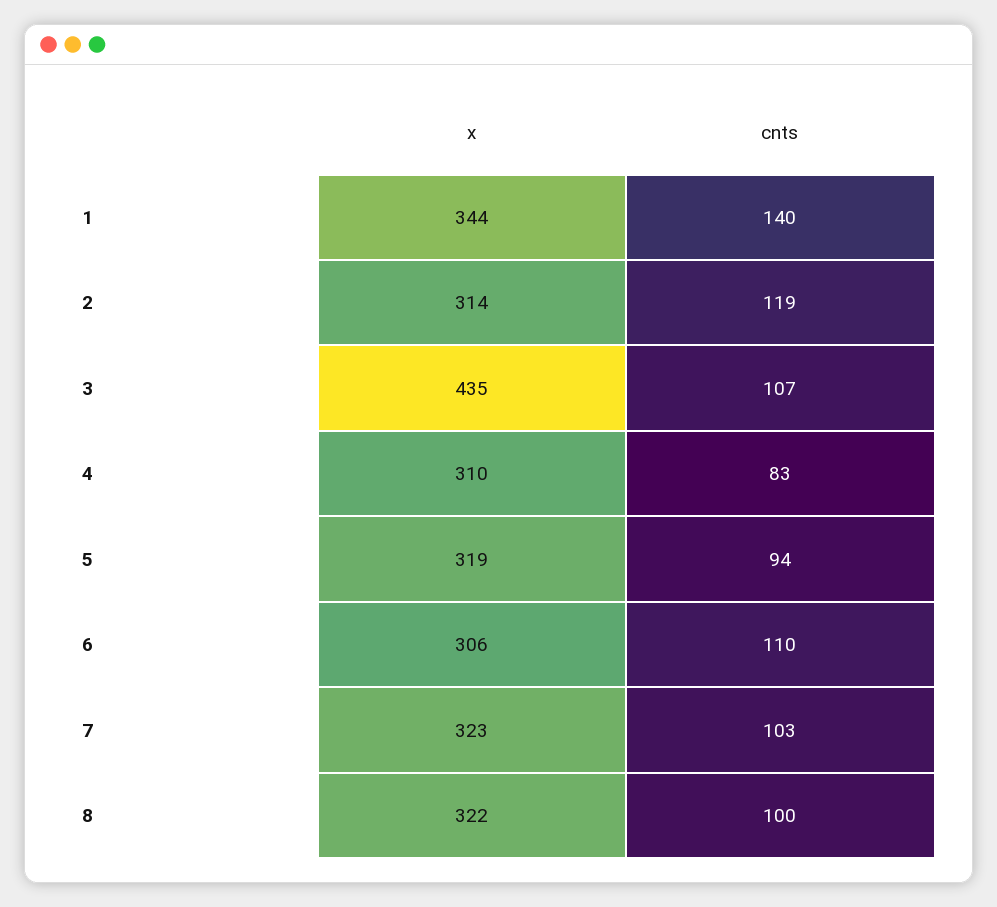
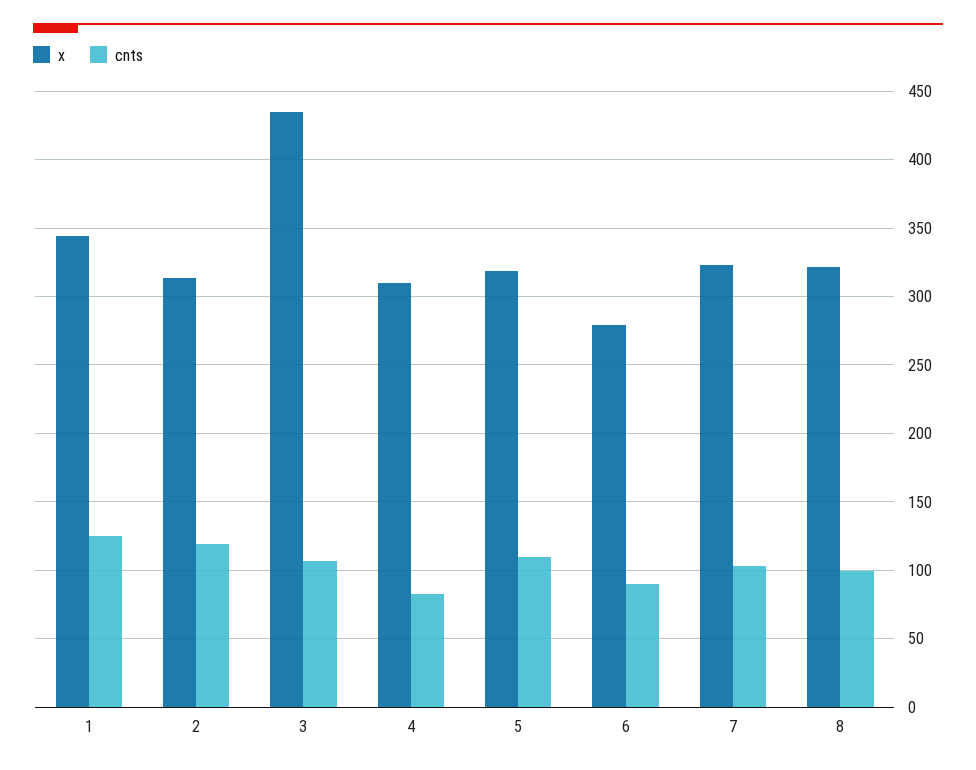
  {
    "x": {
      "1": 344,
      "2": 314,
      "3": 435,
      "4": 310,
      "5": 319,
-     "6": 306,
+     "6": 280,
      "7": 323,
      "8": 322
    },
    "cnts": {
-     "1": 140,
+     "1": 125,
      "2": 119,
      "3": 107,
      "4": 83,
-     "5": 94,
+     "5": 110,
-     "6": 110,
+     "6": 90,
      "7": 103,
      "8": 100
    }
  }

